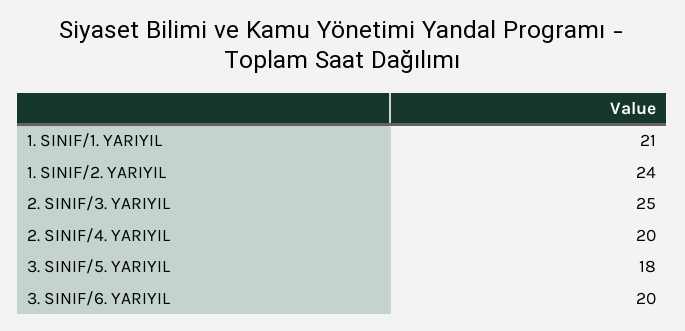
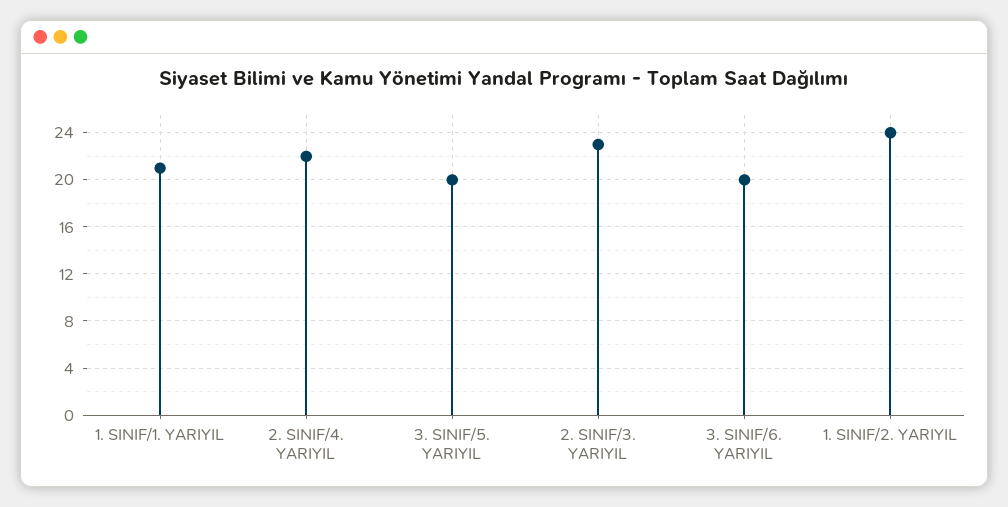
  {
    "1. SINIF/1. YARIYIL": 21,
    "1. SINIF/2. YARIYIL": 24,
-   "2. SINIF/3. YARIYIL": 25,
+   "2. SINIF/3. YARIYIL": 23,
-   "2. SINIF/4. YARIYIL": 20,
+   "2. SINIF/4. YARIYIL": 22,
-   "3. SINIF/5. YARIYIL": 18,
+   "3. SINIF/5. YARIYIL": 20,
    "3. SINIF/6. YARIYIL": 20
  }

